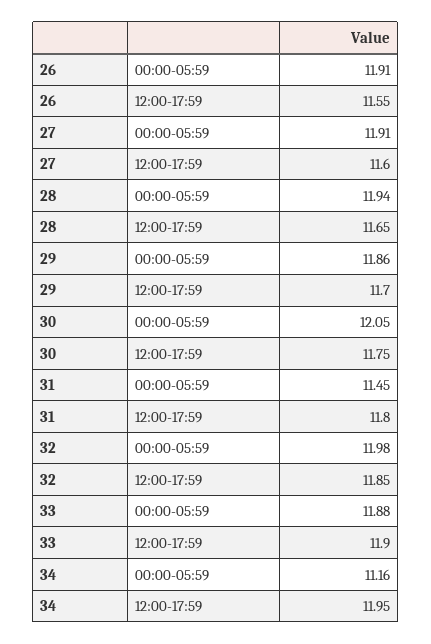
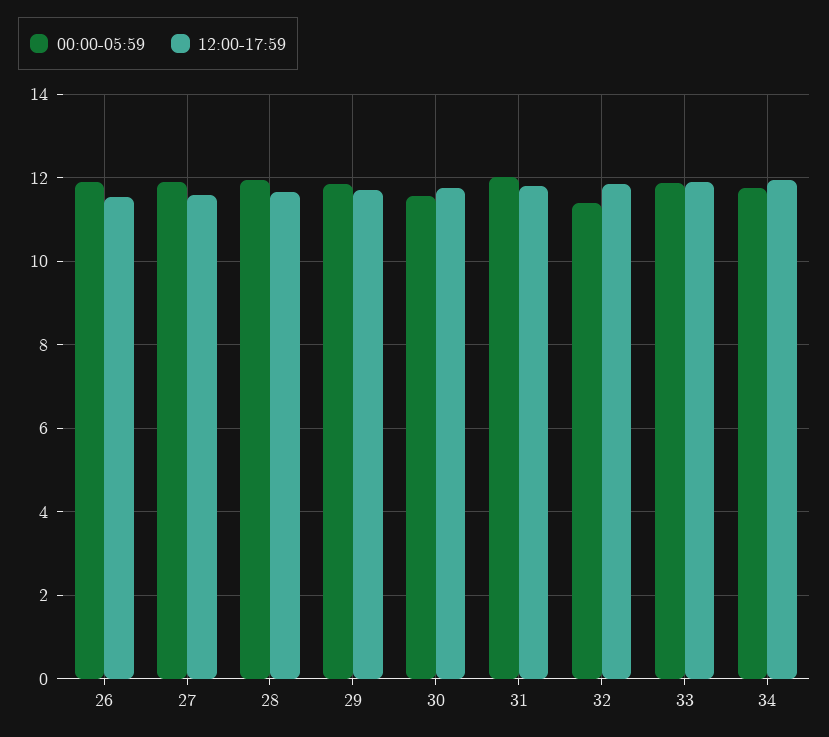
  {
    "00:00-05:59": {
      "26": 11.91,
      "27": 11.91,
      "28": 11.94,
      "29": 11.86,
-     "30": 12.05,
+     "30": 11.6,
-     "31": 11.45,
+     "31": 12,
-     "32": 11.98,
+     "32": 11.4,
      "33": 11.88,
-     "34": 11.16
+     "34": 11.8
    },
    "12:00-17:59": {
      "26": 11.55,
      "27": 11.6,
      "28": 11.65,
      "29": 11.7,
      "30": 11.75,
      "31": 11.8,
      "32": 11.85,
      "33": 11.9,
      "34": 11.95
    }
  }

